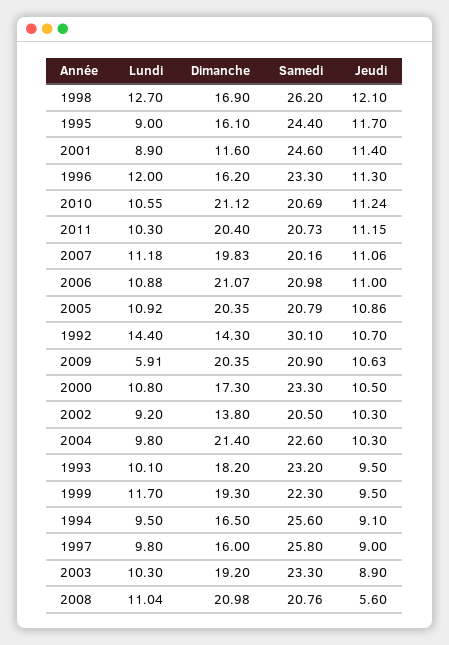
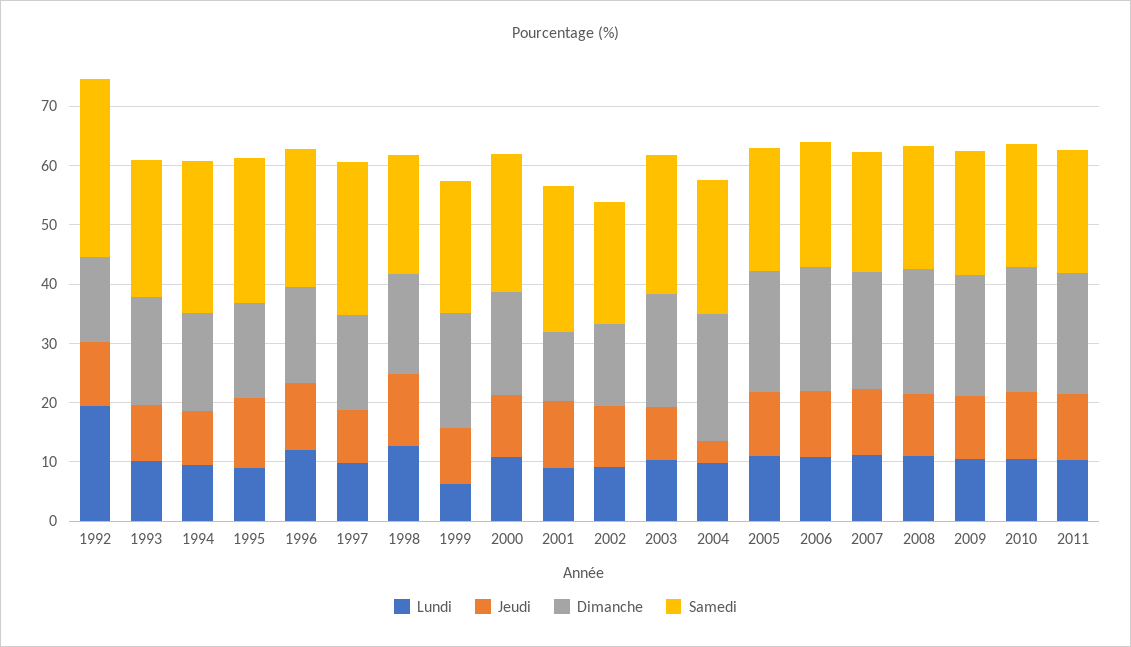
  {
    "Lundi": {
      "1998": 12.7,
      "1995": 9,
      "2001": 8.9,
      "1996": 12,
      "2010": 10.55,
      "2011": 10.3,
      "2007": 11.18,
      "2006": 10.88,
      "2005": 10.92,
-     "1992": 14.4,
+     "1992": 20,
-     "2009": 5.91,
+     "2009": 10,
      "2000": 10.8,
      "2002": 9.2,
      "2004": 9.8,
      "1993": 10.1,
-     "1999": 11.7,
+     "1999": 6,
      "1994": 9.5,
      "1997": 9.8,
      "2003": 10.3,
      "2008": 11.04
    },
    "Dimanche": {
      "1998": 16.9,
      "1995": 16.1,
      "2001": 11.6,
      "1996": 16.2,
      "2010": 21.12,
      "2011": 20.4,
      "2007": 19.83,
      "2006": 21.07,
      "2005": 20.35,
      "1992": 14.3,
      "2009": 20.35,
      "2000": 17.3,
      "2002": 13.8,
      "2004": 21.4,
      "1993": 18.2,
      "1999": 19.3,
      "1994": 16.5,
      "1997": 16,
      "2003": 19.2,
      "2008": 20.98
    },
    "Samedi": {
-     "1998": 26.2,
+     "1998": 20,
      "1995": 24.4,
      "2001": 24.6,
      "1996": 23.3,
      "2010": 20.69,
      "2011": 20.73,
      "2007": 20.16,
      "2006": 20.98,
      "2005": 20.79,
      "1992": 30.1,
      "2009": 20.9,
      "2000": 23.3,
      "2002": 20.5,
      "2004": 22.6,
      "1993": 23.2,
      "1999": 22.3,
      "1994": 25.6,
      "1997": 25.8,
      "2003": 23.3,
      "2008": 20.76
    },
    "Jeudi": {
      "1998": 12.1,
      "1995": 11.7,
      "2001": 11.4,
      "1996": 11.3,
      "2010": 11.24,
      "2011": 11.15,
      "2007": 11.06,
      "2006": 11,
      "2005": 10.86,
      "1992": 10.7,
      "2009": 10.63,
      "2000": 10.5,
      "2002": 10.3,
-     "2004": 10.3,
+     "2004": 4,
      "1993": 9.5,
      "1999": 9.5,
      "1994": 9.1,
      "1997": 9,
      "2003": 8.9,
-     "2008": 5.6
+     "2008": 10
    }
  }

